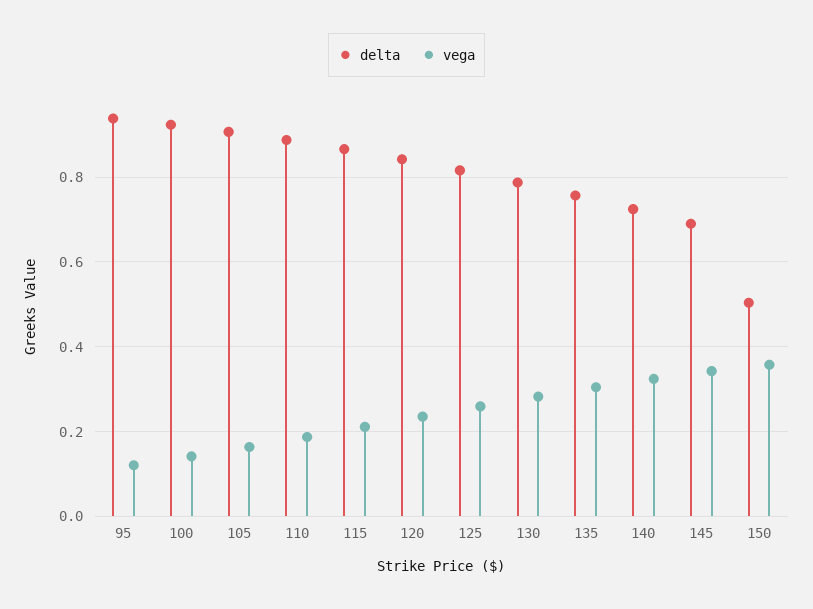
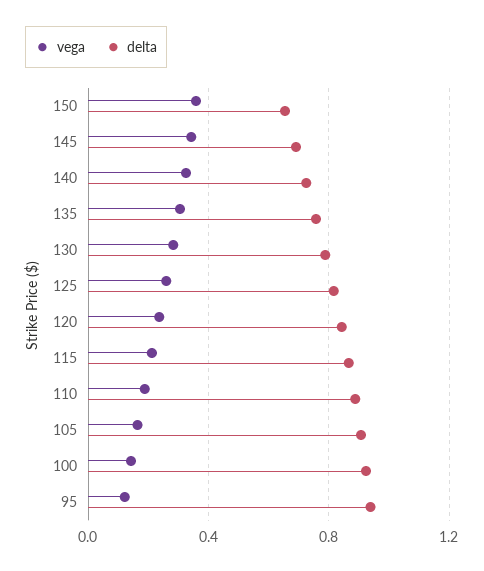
  {
    "delta": {
      "95": 0.94,
      "100": 0.92,
      "105": 0.9,
      "110": 0.88,
      "115": 0.86,
      "120": 0.84,
      "125": 0.82,
      "130": 0.78,
      "135": 0.76,
      "140": 0.72,
      "145": 0.7,
-     "150": 0.5
+     "150": 0.65
    },
    "vega": {
      "95": 0.12,
      "100": 0.14,
      "105": 0.16,
      "110": 0.18,
      "115": 0.22,
      "120": 0.24,
      "125": 0.26,
      "130": 0.28,
      "135": 0.3,
      "140": 0.32,
      "145": 0.34,
      "150": 0.36
    }
  }

